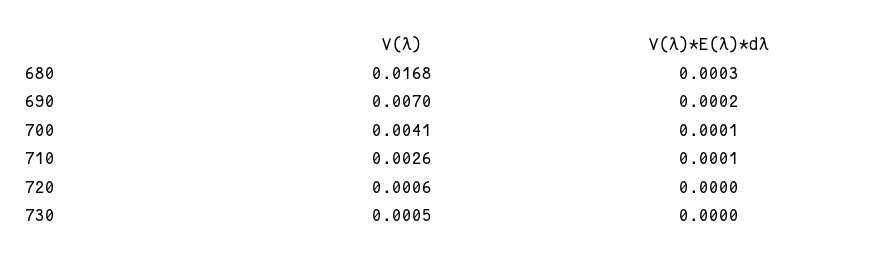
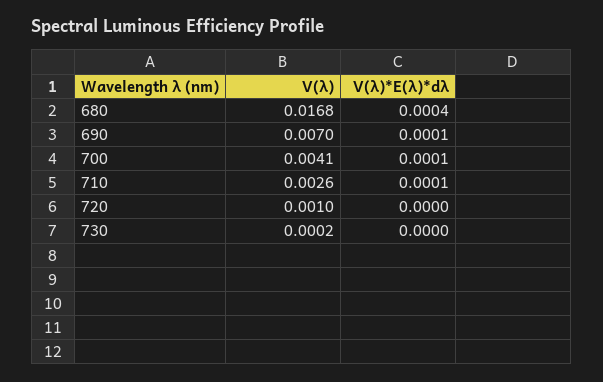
  {
    "V(λ)": {
      "680": 0.0168,
      "690": 0.007,
      "700": 0.0041,
      "710": 0.0026,
-     "720": 0.0006,
+     "720": 0.001,
-     "730": 0.0005
+     "730": 0.0002
    },
    "V(λ)*E(λ)*dλ": {
-     "680": 0.0003,
+     "680": 0.0004,
-     "690": 0.0002,
+     "690": 0.0001,
      "700": 0.0001,
      "710": 0.0001,
      "720": 0,
      "730": 0
    }
  }

